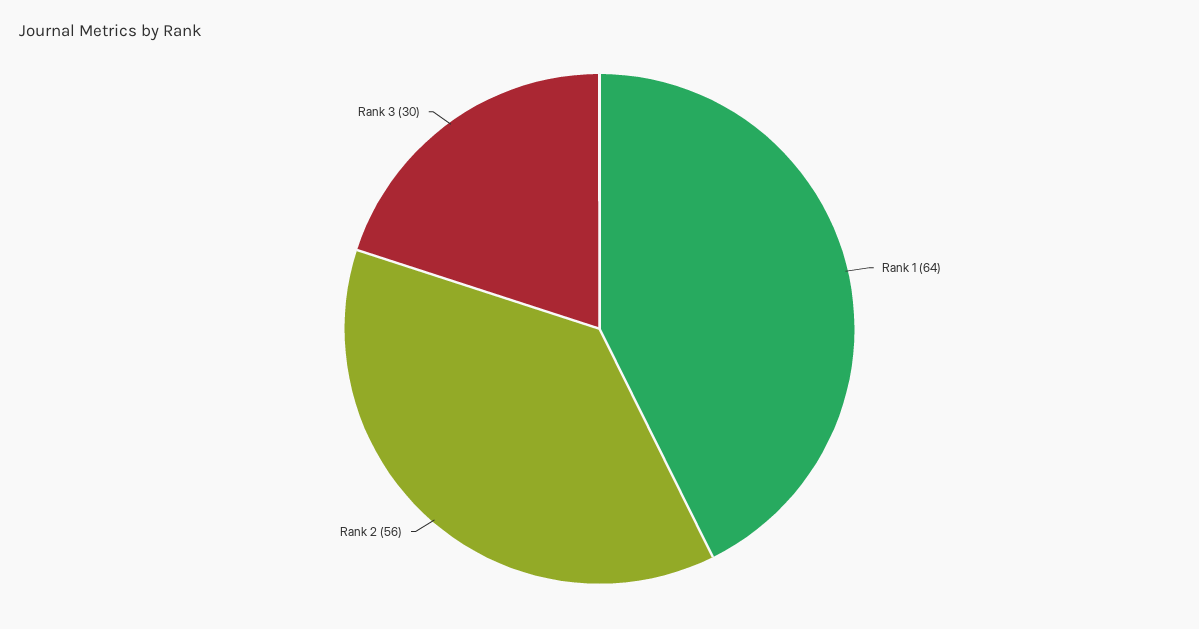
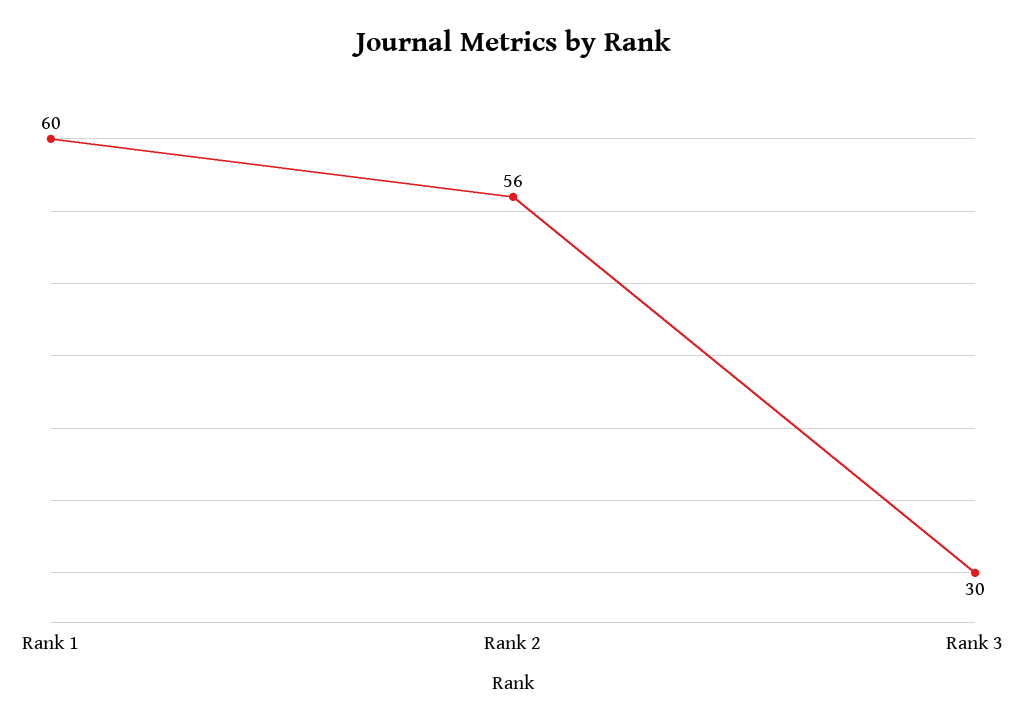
  {
-   "Rank 1": 64,
+   "Rank 1": 60,
    "Rank 2": 56,
    "Rank 3": 30
  }

